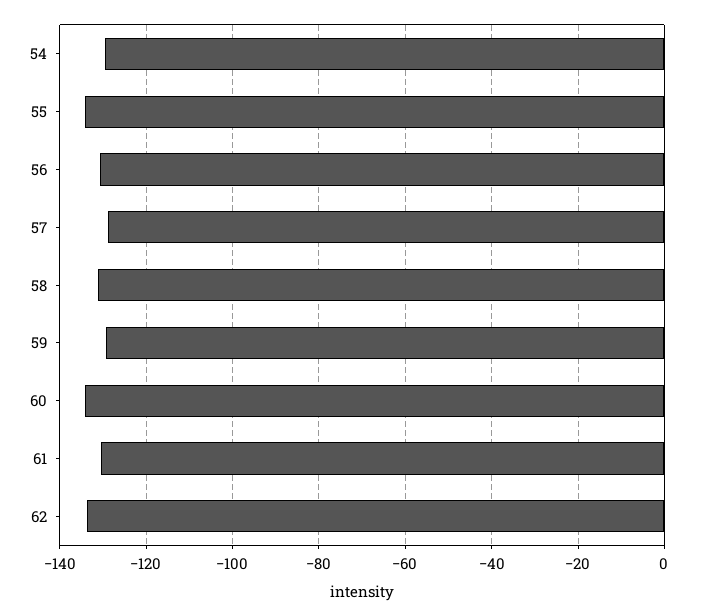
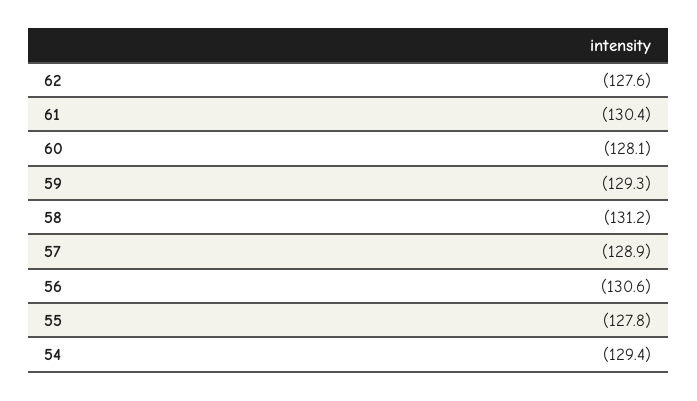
  {
    "54": -129.4,
-   "55": -134,
+   "55": -127.8,
    "56": -130.6,
    "57": -128.9,
    "58": -131.2,
    "59": -129.3,
-   "60": -134,
+   "60": -128.1,
    "61": -130.4,
-   "62": -134
+   "62": -127.6
  }

